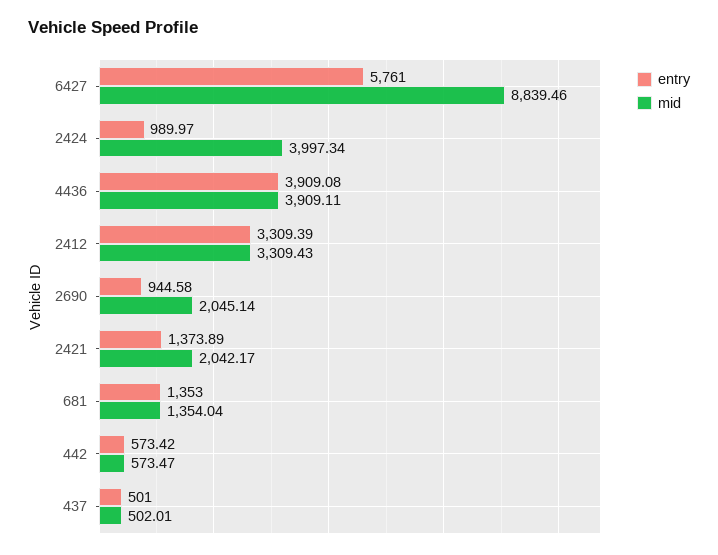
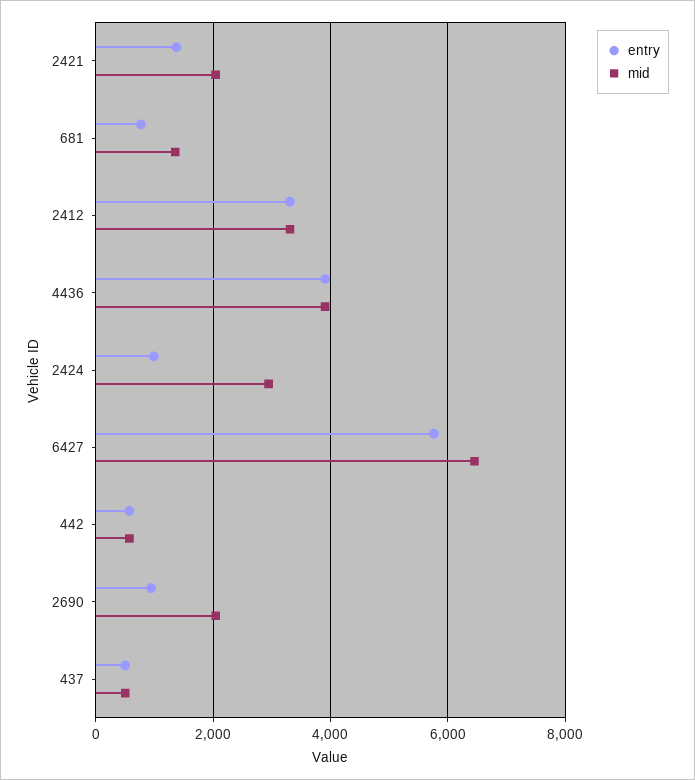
  {
    "entry": {
      "6427": 5761,
      "2424": 989.97,
      "4436": 3909.08,
      "2412": 3309.39,
      "2690": 944.58,
      "2421": 1373.89,
-     "681": 1353,
+     "681": 800,
      "442": 573.42,
      "437": 501
    },
    "mid": {
-     "6427": 8839.46,
+     "6427": 6400,
-     "2424": 3997.34,
+     "2424": 3000,
      "4436": 3909.11,
      "2412": 3309.43,
      "2690": 2045.14,
      "2421": 2042.17,
      "681": 1354.04,
      "442": 573.47,
      "437": 502.01
    }
  }

